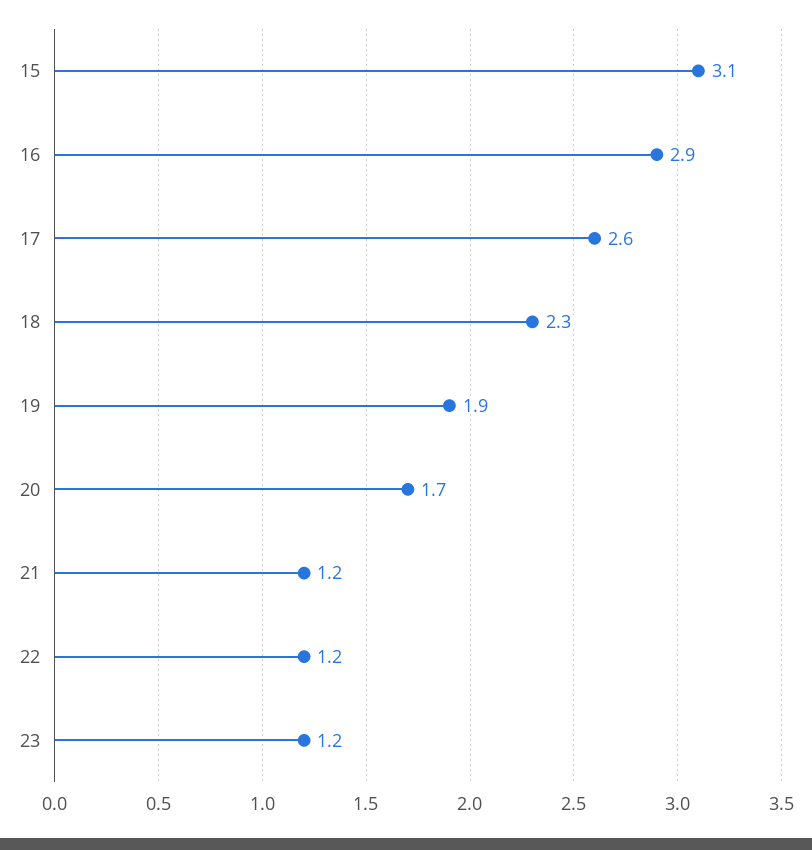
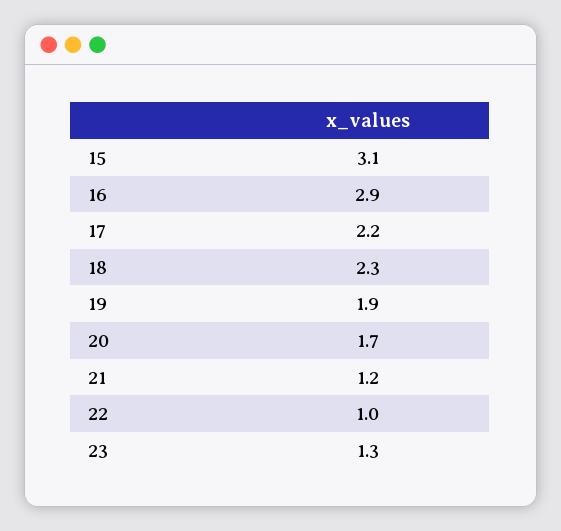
  {
    "15": 3.1,
    "16": 2.9,
-   "17": 2.6,
+   "17": 2.2,
    "18": 2.3,
    "19": 1.9,
    "20": 1.7,
    "21": 1.2,
-   "22": 1.2,
+   "22": 1,
-   "23": 1.2
+   "23": 1.3
  }

